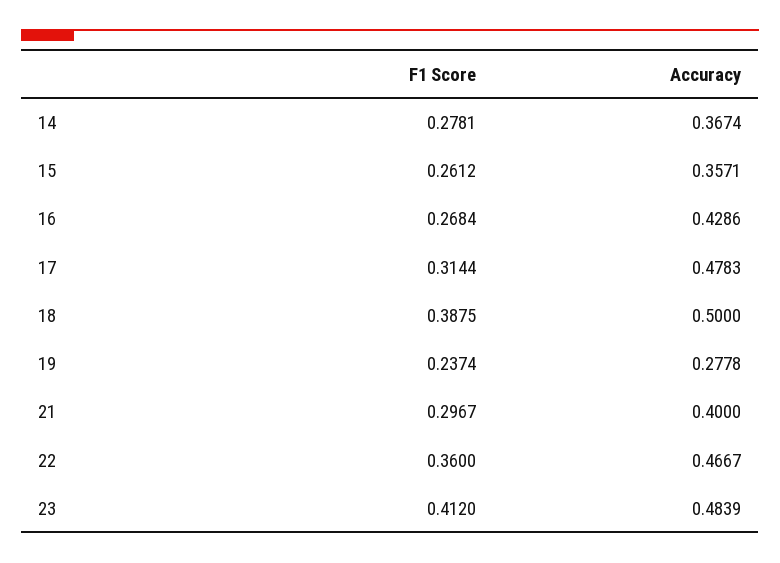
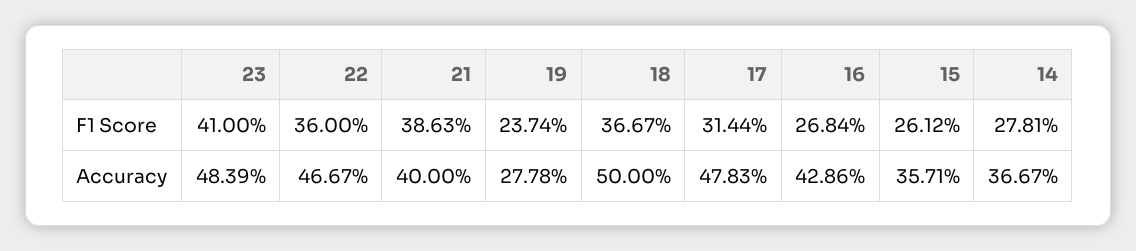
  {
    "F1 Score": {
      "14": 0.2781,
      "15": 0.2612,
      "16": 0.2684,
      "17": 0.3144,
-     "18": 0.3875,
+     "18": 0.3667,
      "19": 0.2374,
-     "21": 0.2967,
+     "21": 0.3863,
      "22": 0.36,
-     "23": 0.412
+     "23": 0.41
    },
    "Accuracy": {
-     "14": 0.3674,
+     "14": 0.3667,
      "15": 0.3571,
      "16": 0.4286,
      "17": 0.4783,
      "18": 0.5,
      "19": 0.2778,
      "21": 0.4,
      "22": 0.4667,
      "23": 0.4839
    }
  }

